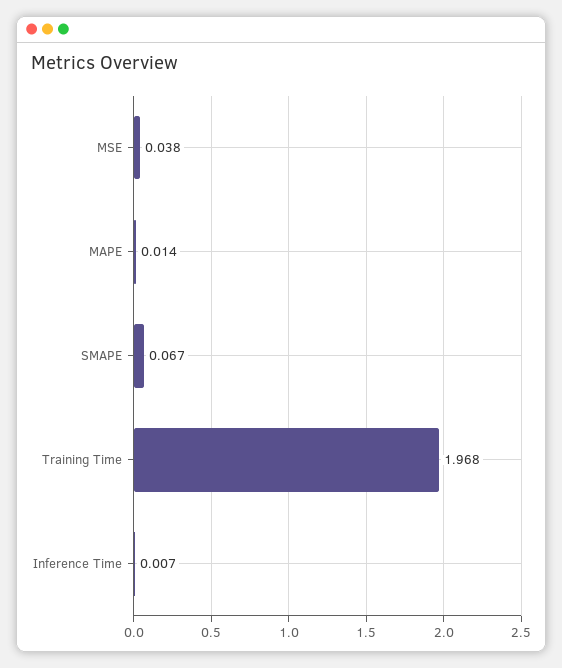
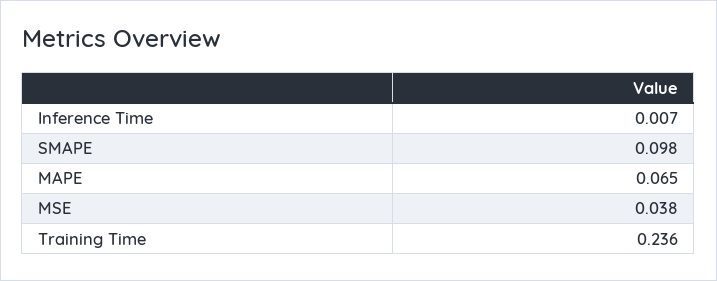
  {
    "MSE": 0.038,
-   "MAPE": 0.014,
+   "MAPE": 0.065,
-   "SMAPE": 0.067,
+   "SMAPE": 0.098,
-   "Training Time": 1.968,
+   "Training Time": 0.236,
    "Inference Time": 0.007
  }

